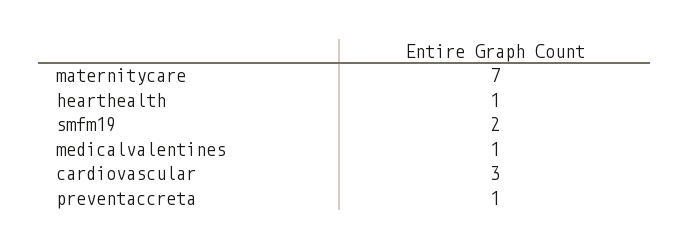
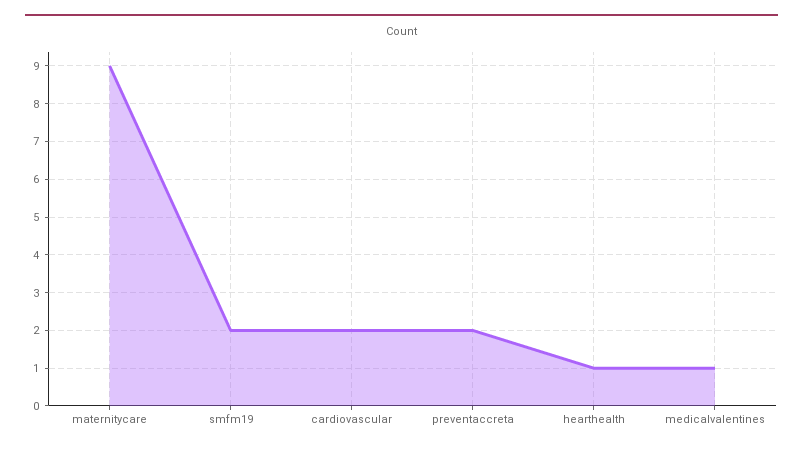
  {
-   "maternitycare": 7,
+   "maternitycare": 9,
    "hearthealth": 1,
    "smfm19": 2,
    "medicalvalentines": 1,
-   "cardiovascular": 3,
+   "cardiovascular": 2,
-   "preventaccreta": 1
+   "preventaccreta": 2
  }

